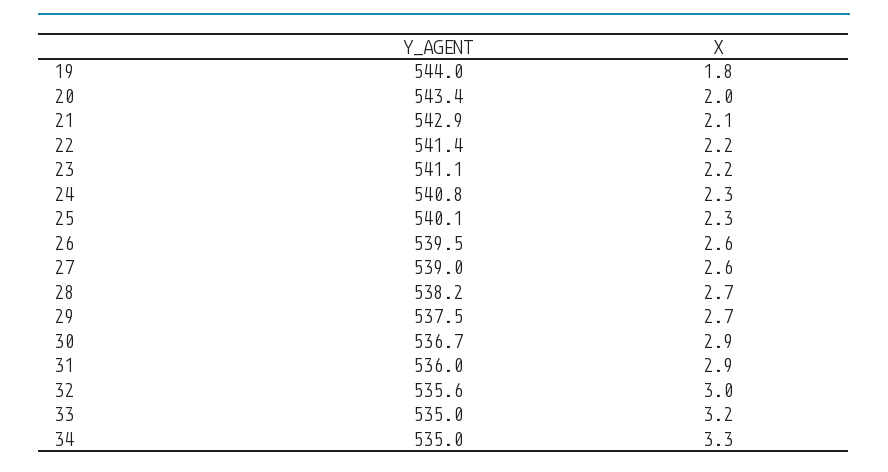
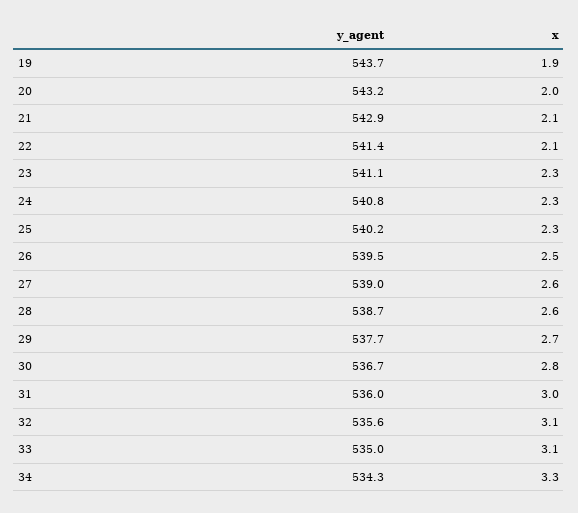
  {
    "Y_AGENT": {
-     "19": 544,
+     "19": 543.7,
-     "20": 543.4,
+     "20": 543.2,
      "21": 542.9,
      "22": 541.4,
      "23": 541.1,
      "24": 540.8,
-     "25": 540.1,
+     "25": 540.2,
      "26": 539.5,
      "27": 539,
-     "28": 538.2,
+     "28": 538.7,
-     "29": 537.5,
+     "29": 537.7,
      "30": 536.7,
      "31": 536,
      "32": 535.6,
      "33": 535,
-     "34": 535
+     "34": 534.3
    },
    "X": {
-     "19": 1.8,
+     "19": 1.9,
      "20": 2,
      "21": 2.1,
-     "22": 2.2,
+     "22": 2.1,
-     "23": 2.2,
+     "23": 2.3,
      "24": 2.3,
      "25": 2.3,
-     "26": 2.6,
+     "26": 2.5,
      "27": 2.6,
-     "28": 2.7,
+     "28": 2.6,
      "29": 2.7,
-     "30": 2.9,
+     "30": 2.8,
-     "31": 2.9,
+     "31": 3,
-     "32": 3,
+     "32": 3.1,
-     "33": 3.2,
+     "33": 3.1,
      "34": 3.3
    }
  }

